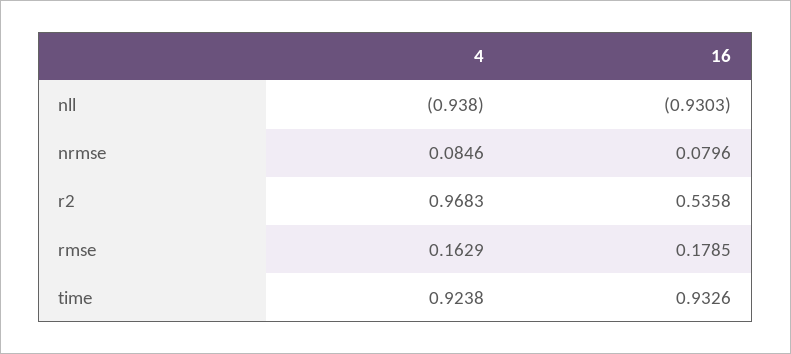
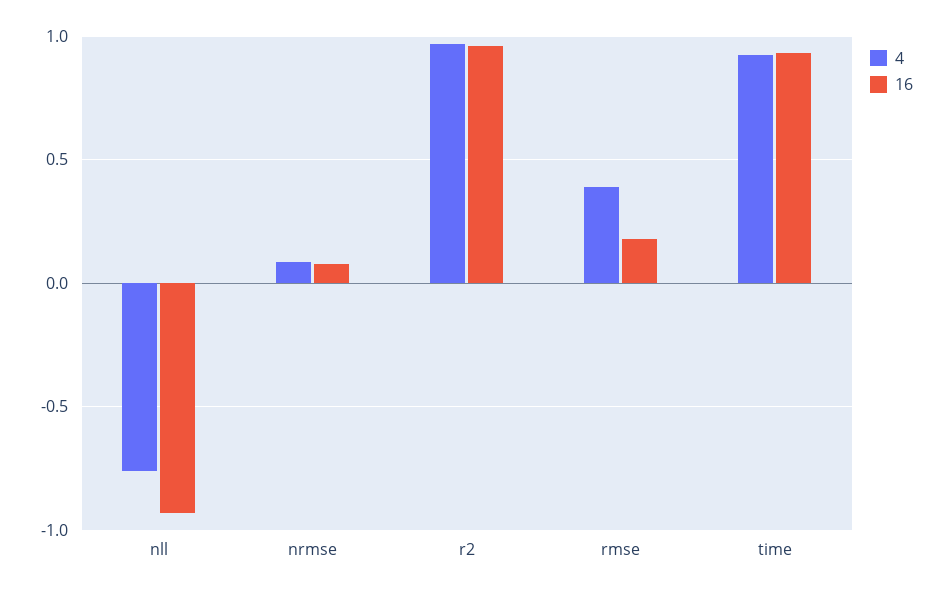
  {
    "4": {
-     "nll": -0.938,
+     "nll": -0.75,
      "nrmse": 0.0846,
      "r2": 0.9683,
-     "rmse": 0.1629,
+     "rmse": 0.4,
      "time": 0.9238
    },
    "16": {
      "nll": -0.9303,
      "nrmse": 0.0796,
-     "r2": 0.5358,
+     "r2": 0.95,
      "rmse": 0.1785,
      "time": 0.9326
    }
  }

